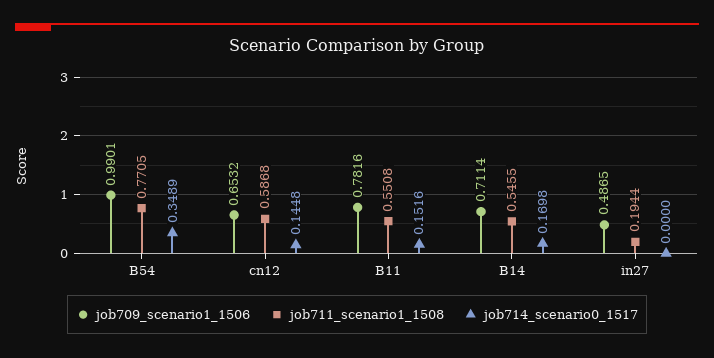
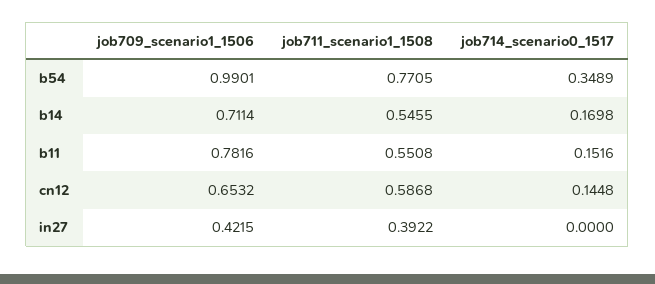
  {
    "job709_scenario1_1506": {
      "B54": 0.9901,
      "cn12": 0.6532,
      "B11": 0.7816,
      "B14": 0.7114,
-     "in27": 0.4865
+     "in27": 0.4215
    },
    "job711_scenario1_1508": {
      "B54": 0.7705,
      "cn12": 0.5868,
      "B11": 0.5508,
      "B14": 0.5455,
-     "in27": 0.1944
+     "in27": 0.3922
    },
    "job714_scenario0_1517": {
      "B54": 0.3489,
      "cn12": 0.1448,
      "B11": 0.1516,
      "B14": 0.1698,
      "in27": 0
    }
  }

